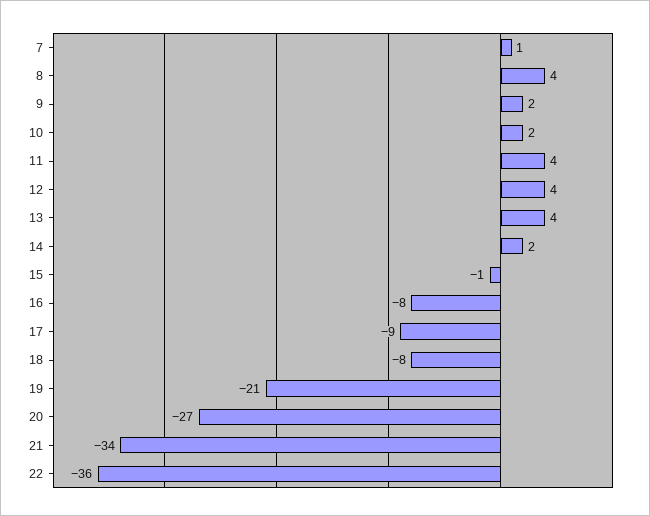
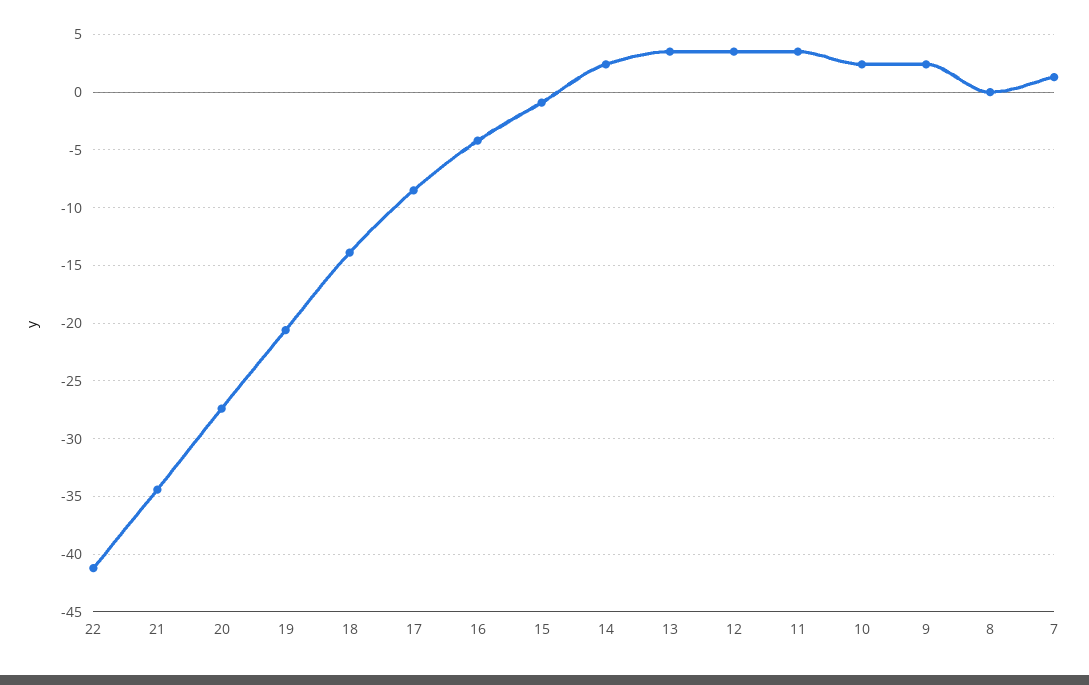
  {
    "7": 1,
-   "8": 4,
+   "8": 0,
    "9": 2,
    "10": 2,
    "11": 4,
    "12": 4,
    "13": 4,
    "14": 2,
    "15": -1,
-   "16": -8,
+   "16": -4,
    "17": -9,
-   "18": -8,
+   "18": -14,
    "19": -21,
    "20": -27,
    "21": -34,
-   "22": -36
+   "22": -41
  }

